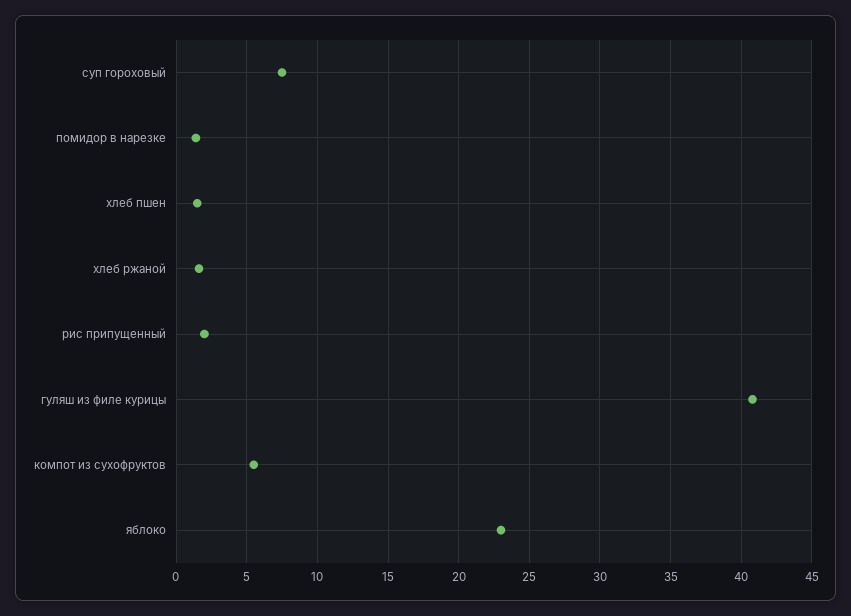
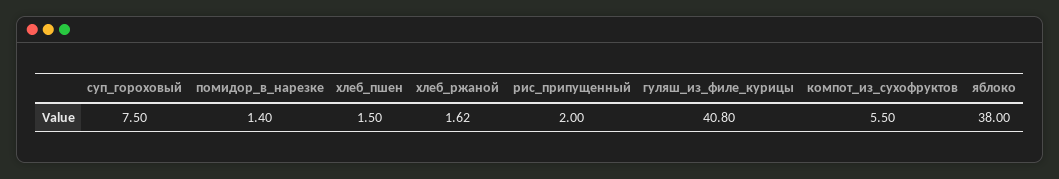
  {
    "суп гороховый": 7.5,
    "помидор в нарезке": 1.4,
    "хлеб пшен": 1.5,
    "хлеб ржаной": 1.62,
    "рис припущенный": 2,
    "гуляш из филе курицы": 40.8,
    "компот из сухофруктов": 5.5,
-   "яблоко": 23
+   "яблоко": 38
  }

